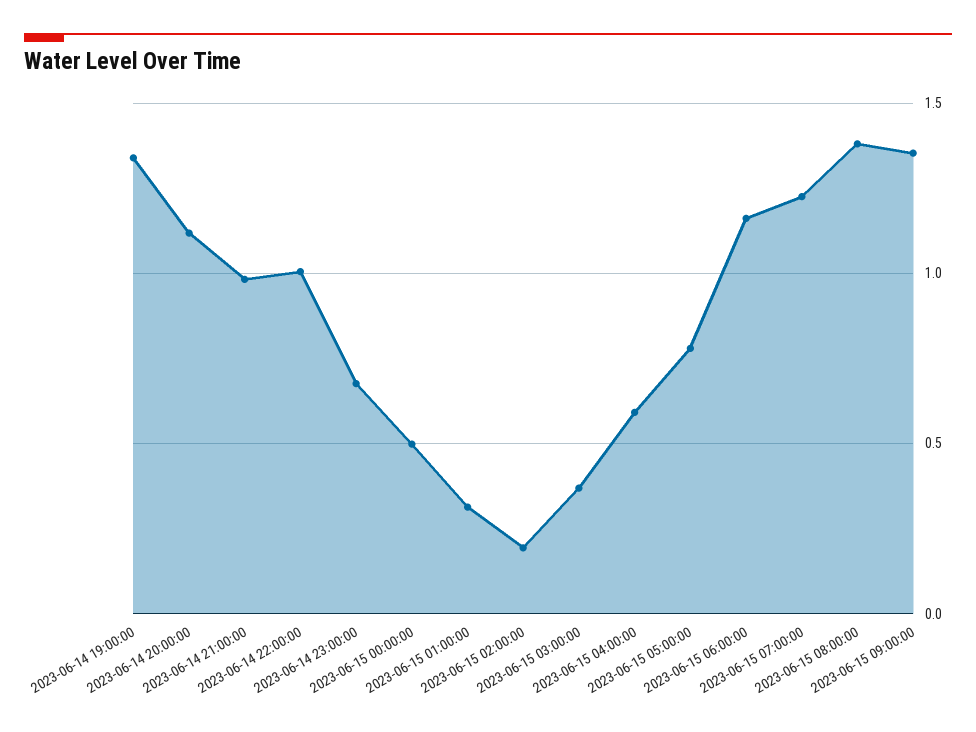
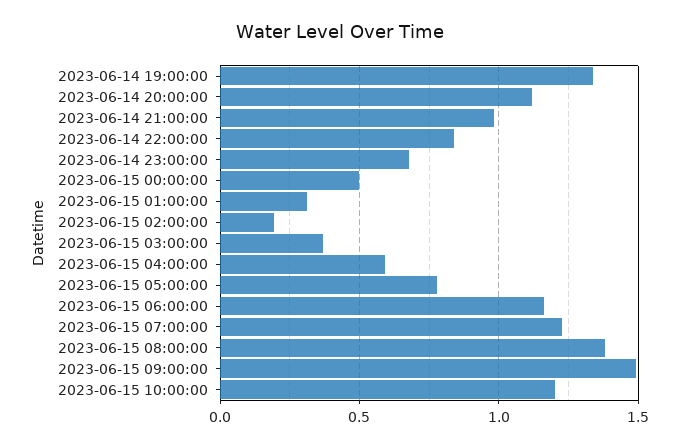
  {
    "2023-06-14 19:00:00": 1.35,
    "2023-06-14 20:00:00": 1.1,
    "2023-06-14 21:00:00": 1,
-   "2023-06-14 22:00:00": 1,
+   "2023-06-14 22:00:00": 0.85,
    "2023-06-14 23:00:00": 0.7,
    "2023-06-15 00:00:00": 0.5,
    "2023-06-15 01:00:00": 0.3,
    "2023-06-15 02:00:00": 0.2,
    "2023-06-15 03:00:00": 0.35,
    "2023-06-15 04:00:00": 0.6,
    "2023-06-15 05:00:00": 0.8,
    "2023-06-15 06:00:00": 1.15,
    "2023-06-15 07:00:00": 1.25,
    "2023-06-15 08:00:00": 1.4,
-   "2023-06-15 09:00:00": 1.35
+   "2023-06-15 09:00:00": 1.5,
+   "2023-06-15 10:00:00": 1.2
  }

